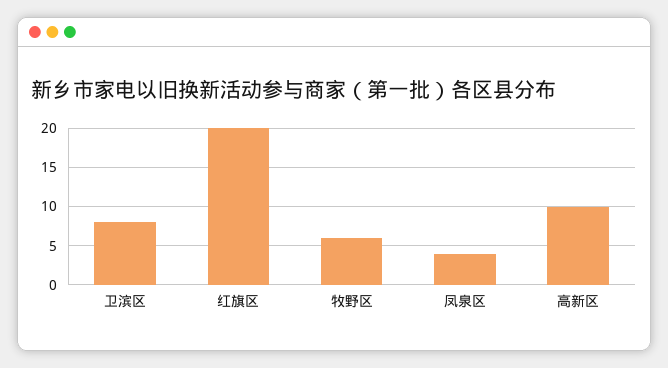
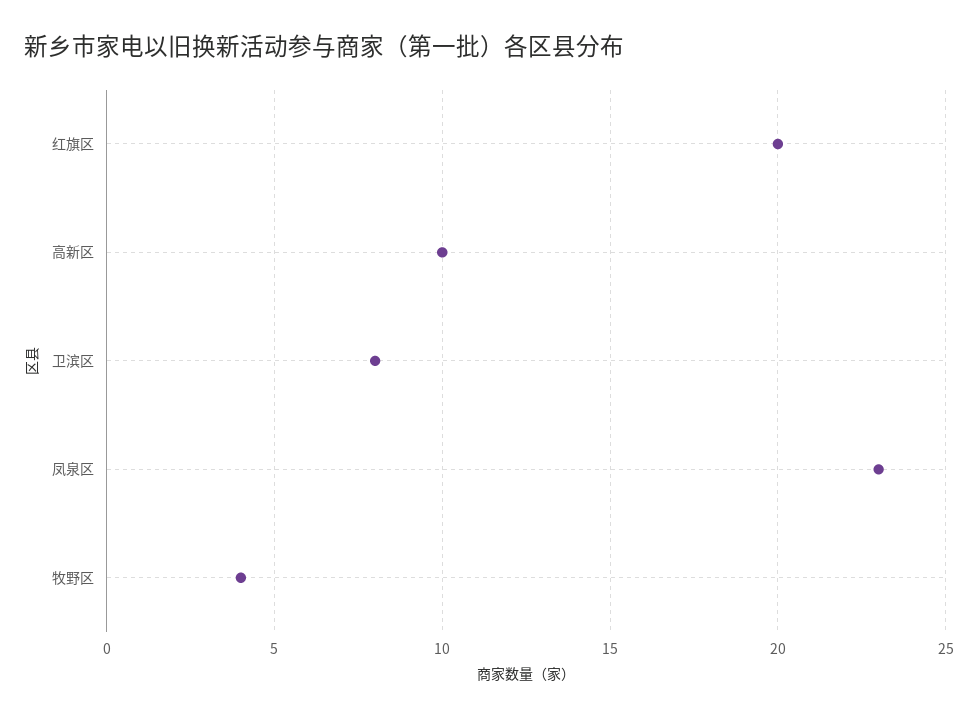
  {
    "卫滨区": 8,
    "红旗区": 20,
-   "牧野区": 6,
+   "牧野区": 4,
-   "凤泉区": 4,
+   "凤泉区": 23,
    "高新区": 10
  }

